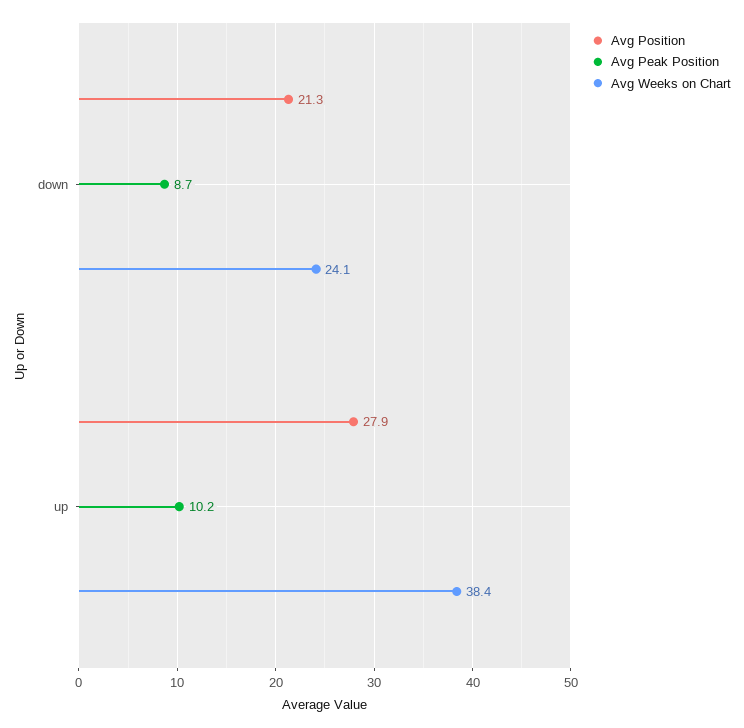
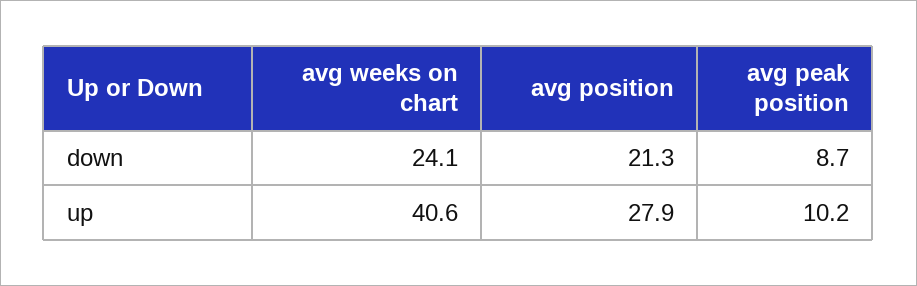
  {
    "Avg Position": {
      "down": 21.3,
      "up": 27.9
    },
    "Avg Peak Position": {
      "down": 8.7,
      "up": 10.2
    },
    "Avg Weeks on Chart": {
      "down": 24.1,
-     "up": 38.4
+     "up": 40.6
    }
  }

